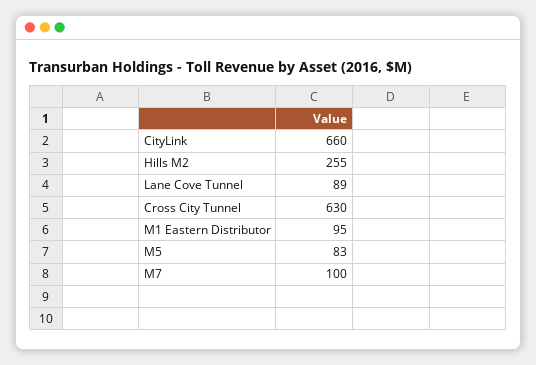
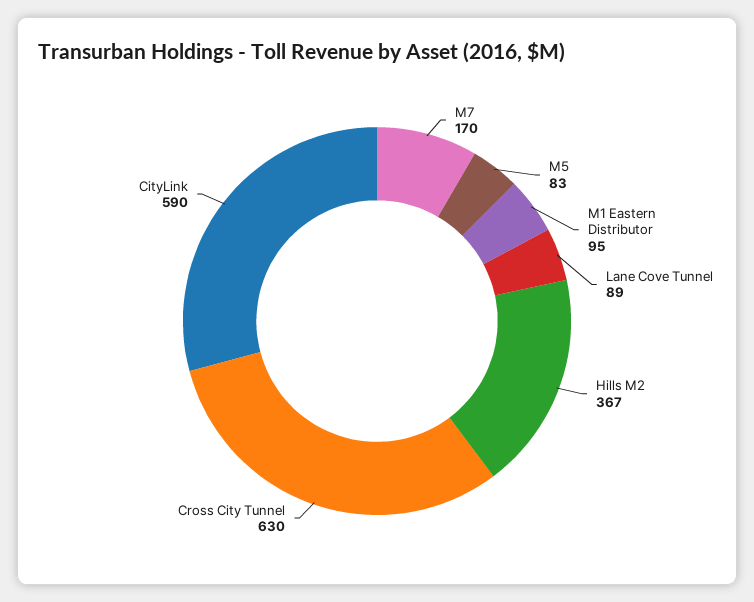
  {
-   "CityLink": 660,
+   "CityLink": 590,
-   "Hills M2": 255,
+   "Hills M2": 367,
    "Lane Cove Tunnel": 89,
    "Cross City Tunnel": 630,
    "M1 Eastern Distributor": 95,
    "M5": 83,
-   "M7": 100
+   "M7": 170
  }

